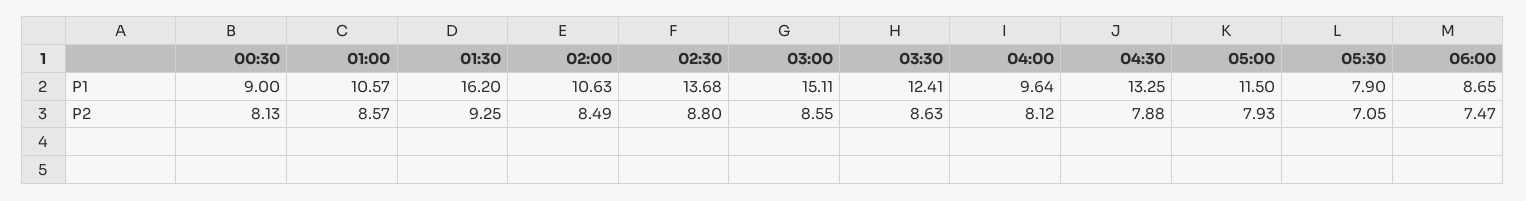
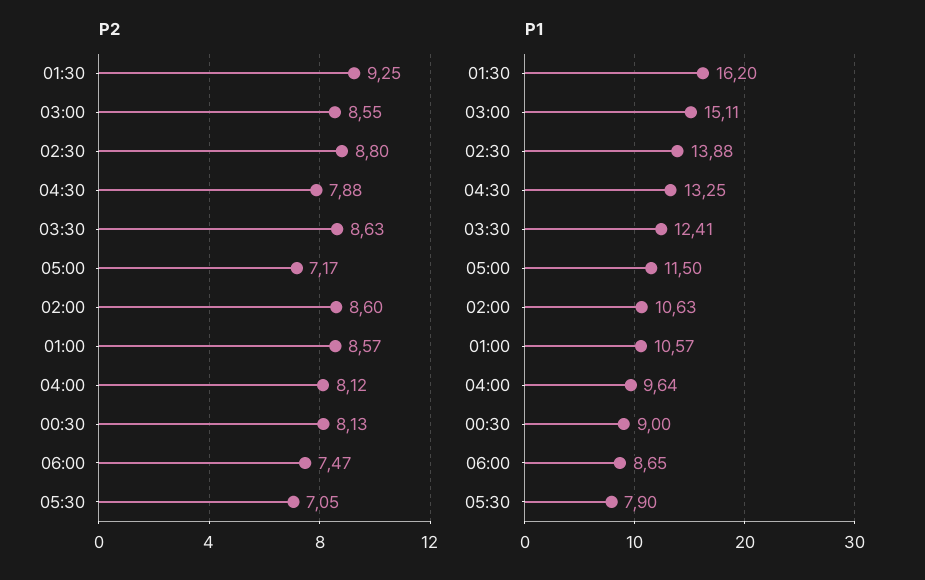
  {
    "P1": {
      "00:30": 9,
      "01:00": 10.57,
      "01:30": 16.2,
      "02:00": 10.63,
-     "02:30": 13.68,
+     "02:30": 13.88,
      "03:00": 15.11,
      "03:30": 12.41,
      "04:00": 9.64,
      "04:30": 13.25,
      "05:00": 11.5,
      "05:30": 7.9,
      "06:00": 8.65
    },
    "P2": {
      "00:30": 8.13,
      "01:00": 8.57,
      "01:30": 9.25,
-     "02:00": 8.49,
+     "02:00": 8.6,
      "02:30": 8.8,
      "03:00": 8.55,
      "03:30": 8.63,
      "04:00": 8.12,
      "04:30": 7.88,
-     "05:00": 7.93,
+     "05:00": 7.17,
      "05:30": 7.05,
      "06:00": 7.47
    }
  }

